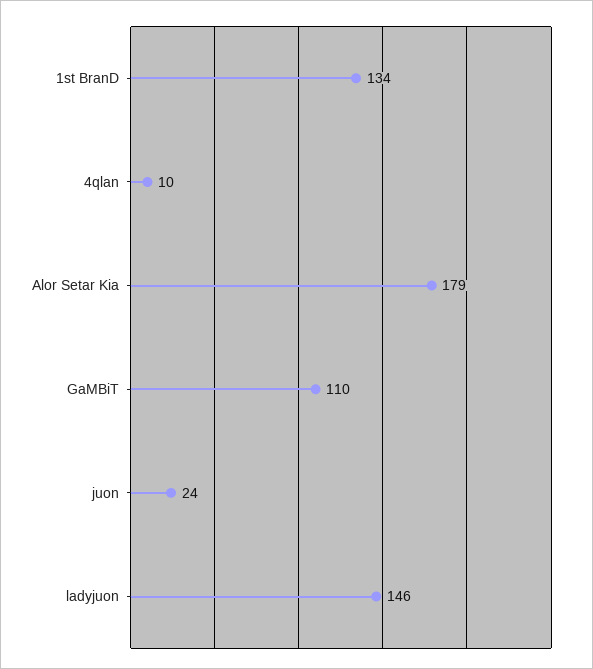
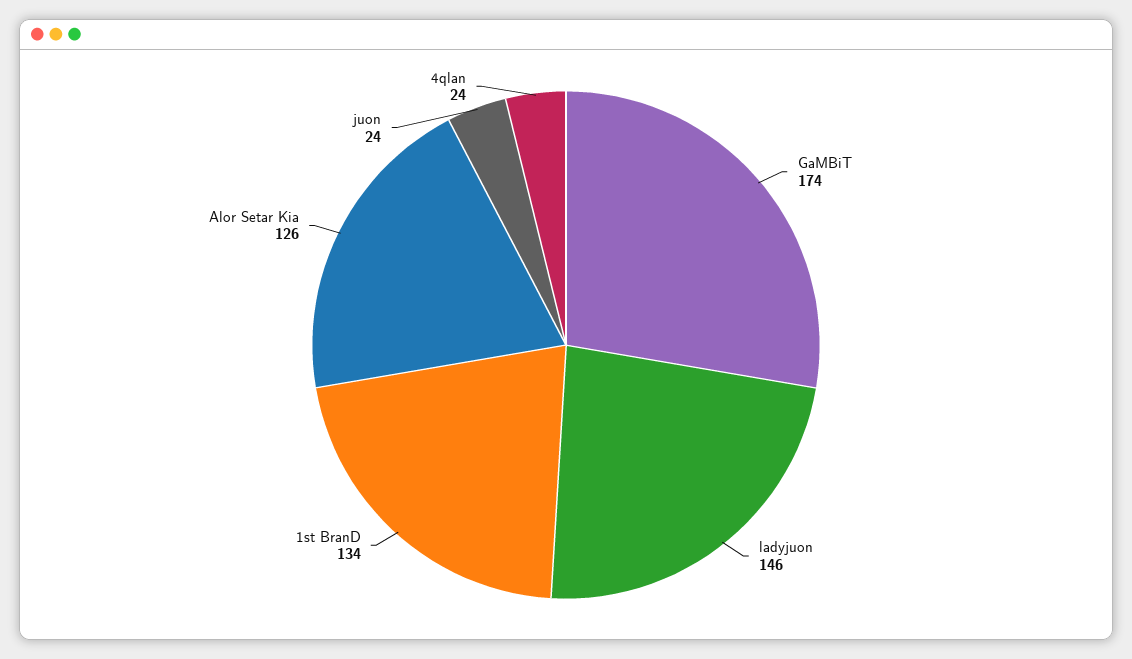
  {
    "1st BranD": 134,
-   "4qlan": 10,
+   "4qlan": 24,
-   "Alor Setar Kia": 179,
+   "Alor Setar Kia": 126,
-   "GaMBiT": 110,
+   "GaMBiT": 174,
    "juon": 24,
    "ladyjuon": 146
  }

